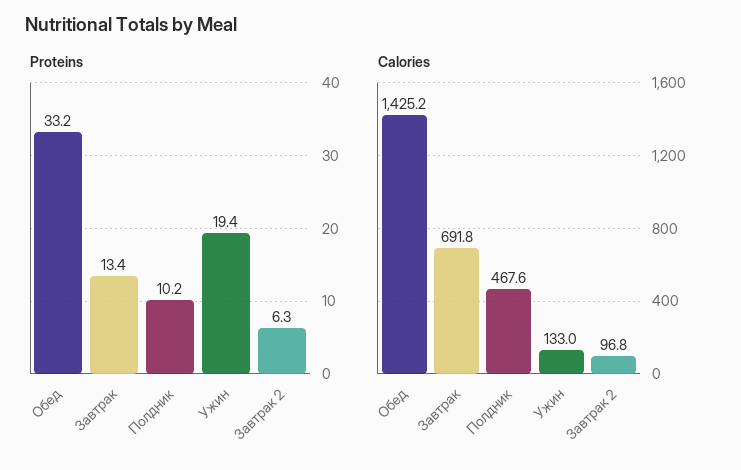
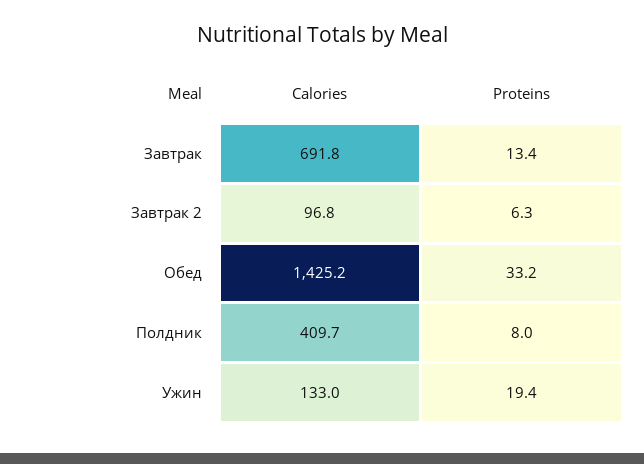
  {
    "Proteins": {
      "Обед": 33.2,
      "Завтрак": 13.4,
-     "Полдник": 10.2,
+     "Полдник": 8,
      "Ужин": 19.4,
      "Завтрак 2": 6.3
    },
    "Calories": {
      "Обед": 1425.2,
      "Завтрак": 691.8,
-     "Полдник": 467.6,
+     "Полдник": 409.7,
      "Ужин": 133,
      "Завтрак 2": 96.8
    }
  }

